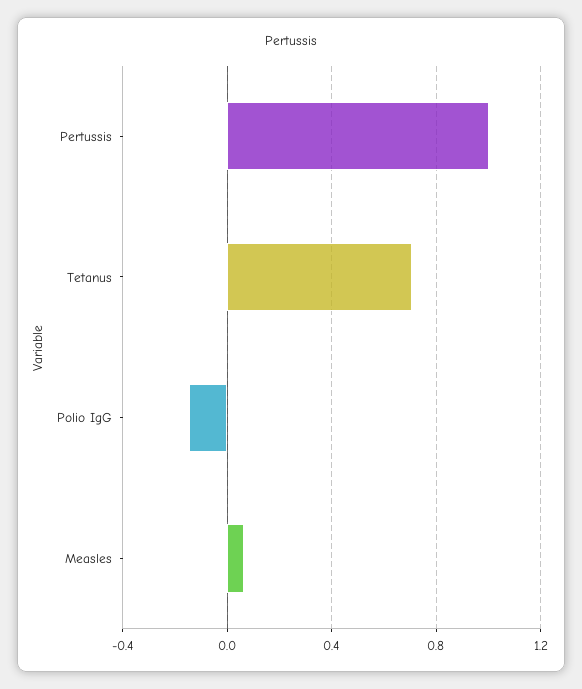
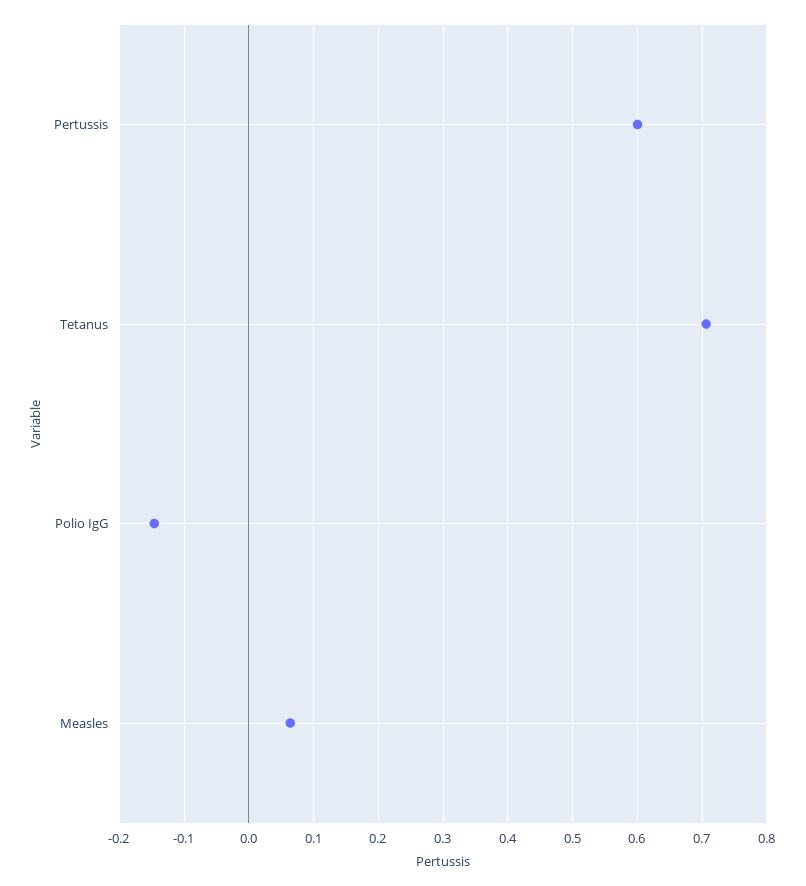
  {
-   "Pertussis": 1,
+   "Pertussis": 0.6,
    "Tetanus": 0.71,
    "Polio IgG": -0.15,
    "Measles": 0.06
  }

